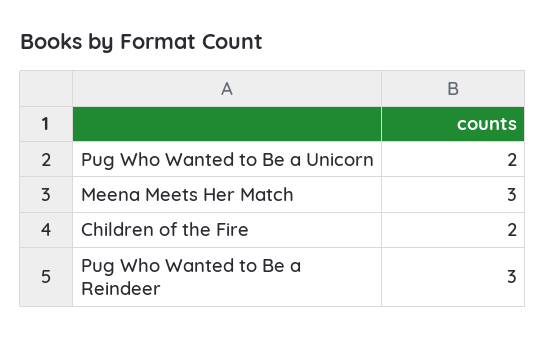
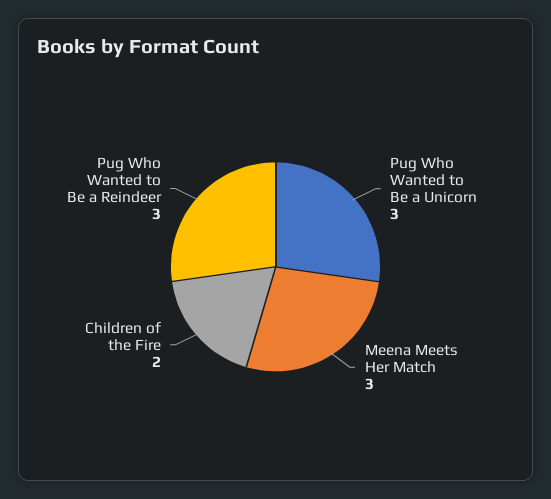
  {
-   "Pug Who Wanted to Be a Unicorn": 2,
+   "Pug Who Wanted to Be a Unicorn": 3,
    "Meena Meets Her Match": 3,
    "Children of the Fire": 2,
    "Pug Who Wanted to Be a Reindeer": 3
  }

